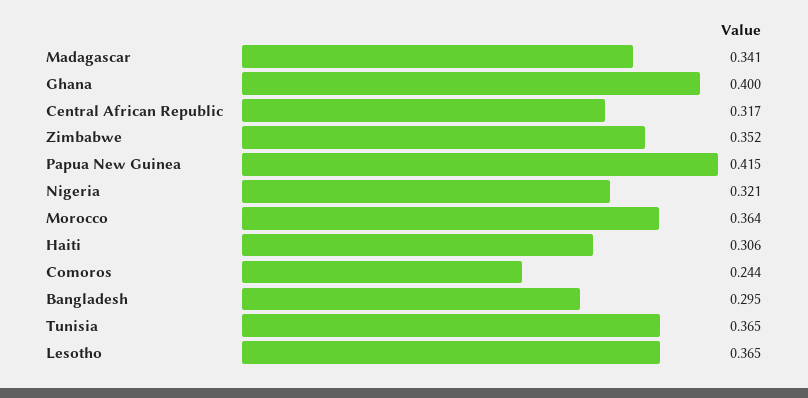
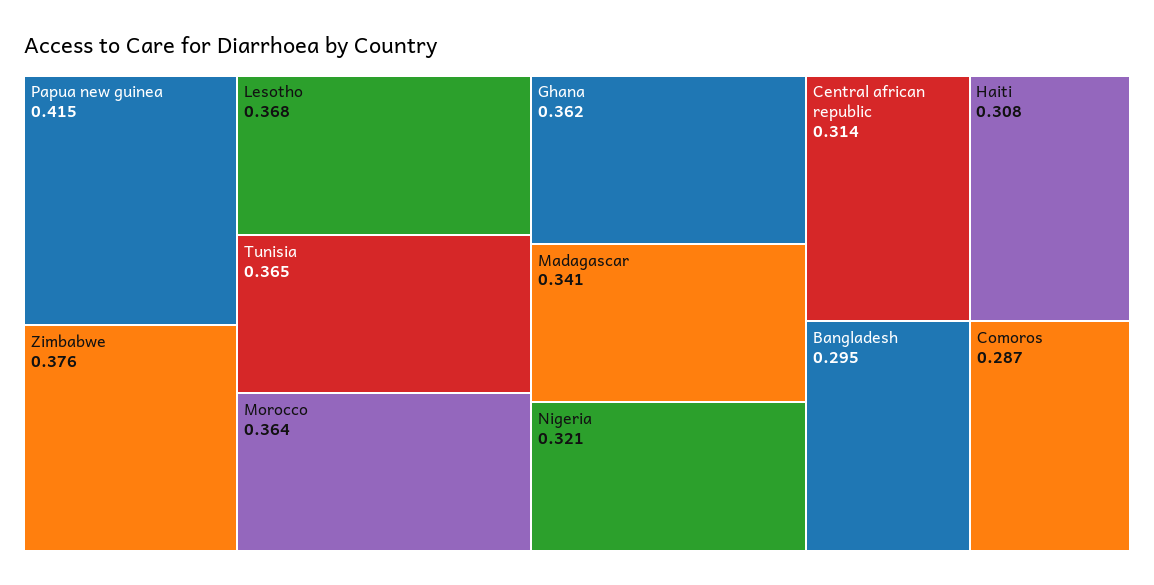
  {
    "Madagascar": 0.341,
-   "Ghana": 0.4,
+   "Ghana": 0.362,
-   "Central African Republic": 0.317,
+   "Central African Republic": 0.314,
-   "Zimbabwe": 0.352,
+   "Zimbabwe": 0.376,
    "Papua New Guinea": 0.415,
    "Nigeria": 0.321,
    "Morocco": 0.364,
-   "Haiti": 0.306,
+   "Haiti": 0.308,
-   "Comoros": 0.244,
+   "Comoros": 0.287,
    "Bangladesh": 0.295,
    "Tunisia": 0.365,
-   "Lesotho": 0.365
+   "Lesotho": 0.368
  }

